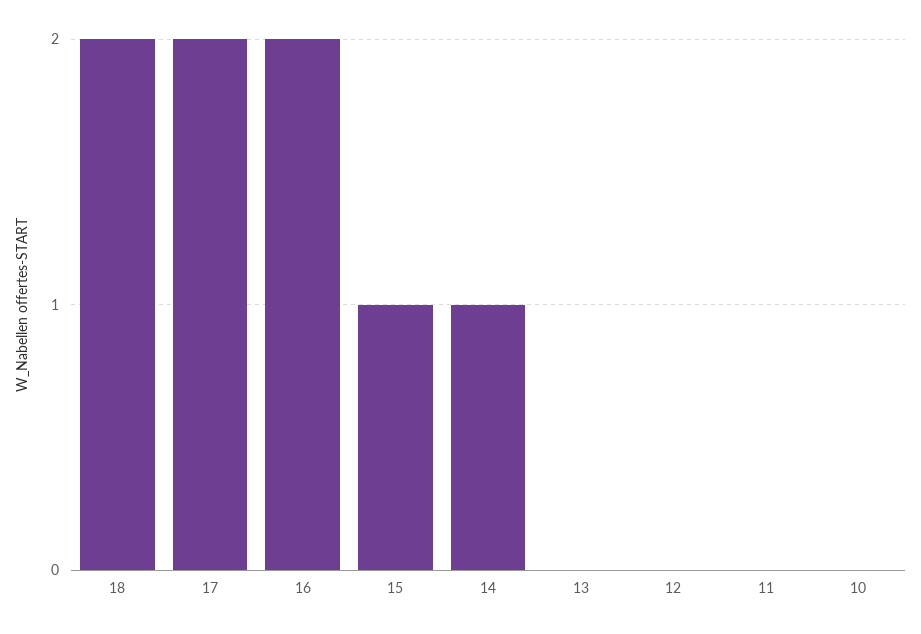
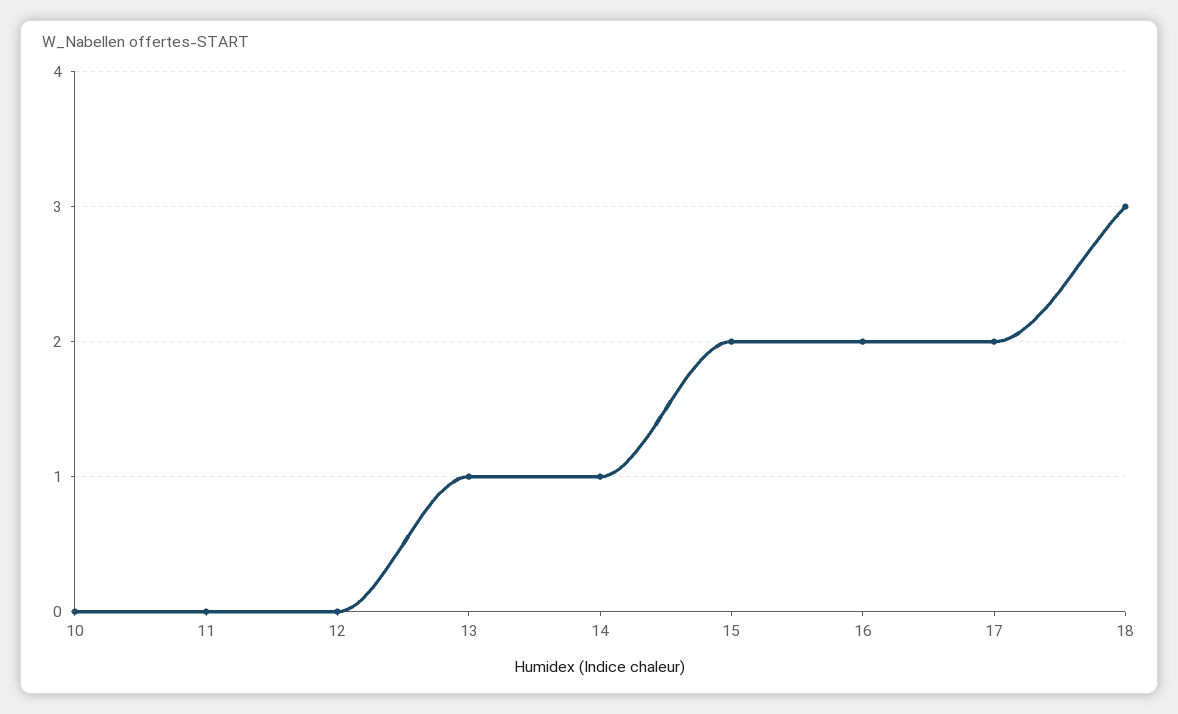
  {
-   "18": 2,
+   "18": 3,
    "17": 2,
    "16": 2,
-   "15": 1,
+   "15": 2,
    "14": 1,
-   "13": 0,
+   "13": 1,
    "12": 0,
    "11": 0,
    "10": 0
  }

